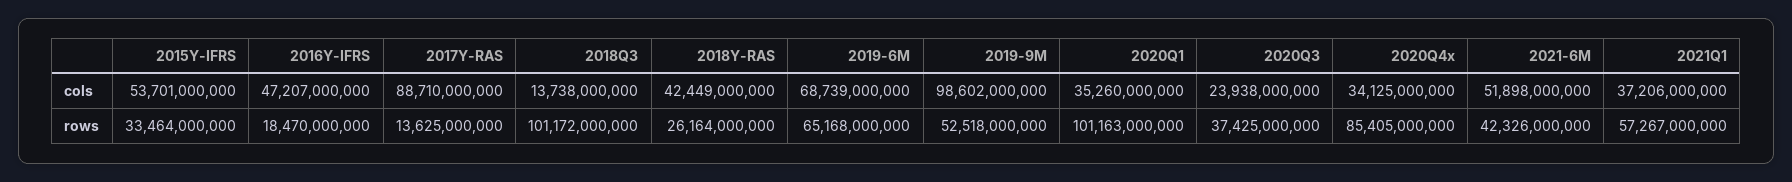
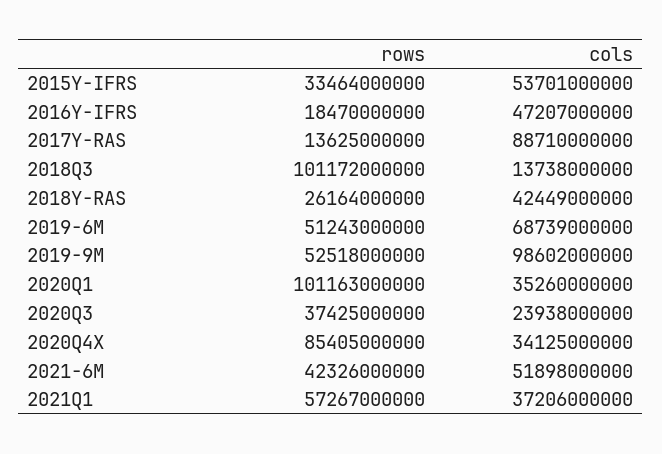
  {
    "2015Y-IFRS": {
      "cols": 53701000000,
      "rows": 33464000000
    },
    "2016Y-IFRS": {
      "cols": 47207000000,
      "rows": 18470000000
    },
    "2017Y-RAS": {
      "cols": 88710000000,
      "rows": 13625000000
    },
    "2018Q3": {
      "cols": 13738000000,
      "rows": 101172000000
    },
    "2018Y-RAS": {
      "cols": 42449000000,
      "rows": 26164000000
    },
    "2019-6M": {
      "cols": 68739000000,
-     "rows": 65168000000
+     "rows": 51243000000
    },
    "2019-9M": {
      "cols": 98602000000,
      "rows": 52518000000
    },
    "2020Q1": {
      "cols": 35260000000,
      "rows": 101163000000
    },
    "2020Q3": {
      "cols": 23938000000,
      "rows": 37425000000
    },
    "2020Q4x": {
      "cols": 34125000000,
      "rows": 85405000000
    },
    "2021-6M": {
      "cols": 51898000000,
      "rows": 42326000000
    },
    "2021Q1": {
      "cols": 37206000000,
      "rows": 57267000000
    }
  }

